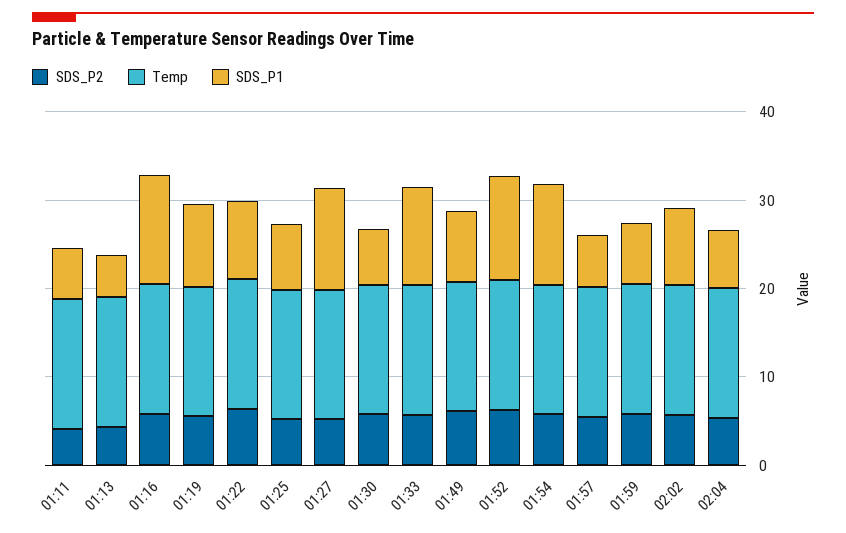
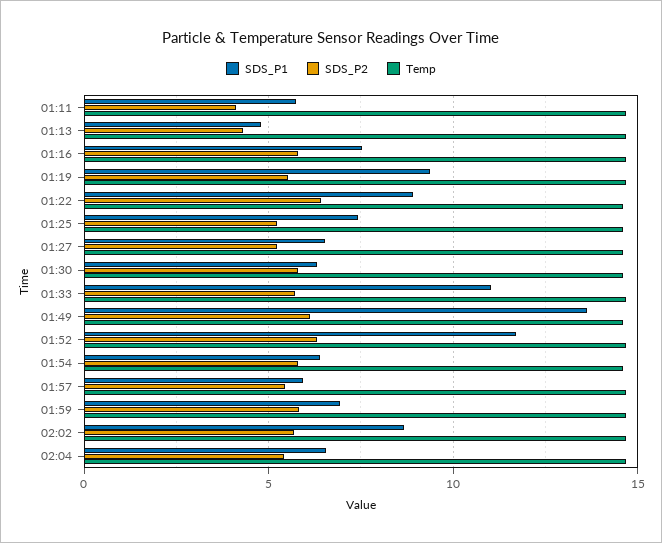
  {
    "SDS_P2": {
      "01:11": 4,
      "01:13": 4.5,
      "01:16": 6,
      "01:19": 5.5,
      "01:22": 6.5,
      "01:25": 5,
      "01:27": 5,
      "01:30": 6,
      "01:33": 5.5,
      "01:49": 6,
      "01:52": 6.5,
      "01:54": 6,
      "01:57": 5.5,
      "01:59": 6,
      "02:02": 5.5,
      "02:04": 5.5
    },
    "Temp": {
      "01:11": 14.5,
      "01:13": 14.5,
      "01:16": 14.5,
      "01:19": 14.5,
      "01:22": 14.5,
      "01:25": 14.5,
      "01:27": 14.5,
      "01:30": 14.5,
      "01:33": 14.5,
      "01:49": 14.5,
      "01:52": 14.5,
      "01:54": 14.5,
      "01:57": 14.5,
      "01:59": 14.5,
      "02:02": 14.5,
      "02:04": 14.5
    },
    "SDS_P1": {
      "01:11": 6,
      "01:13": 5,
-     "01:16": 12,
+     "01:16": 7.5,
      "01:19": 9.5,
      "01:22": 9,
      "01:25": 7.5,
-     "01:27": 12,
+     "01:27": 6.5,
      "01:30": 6.5,
      "01:33": 11,
-     "01:49": 8,
+     "01:49": 13.5,
      "01:52": 11.5,
-     "01:54": 12,
+     "01:54": 6.5,
      "01:57": 6,
      "01:59": 7,
      "02:02": 8.5,
      "02:04": 6.5
    }
  }

